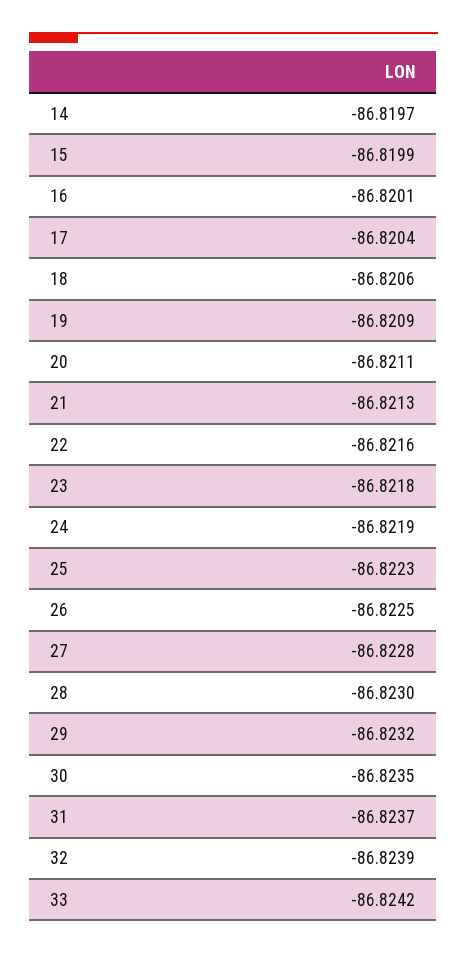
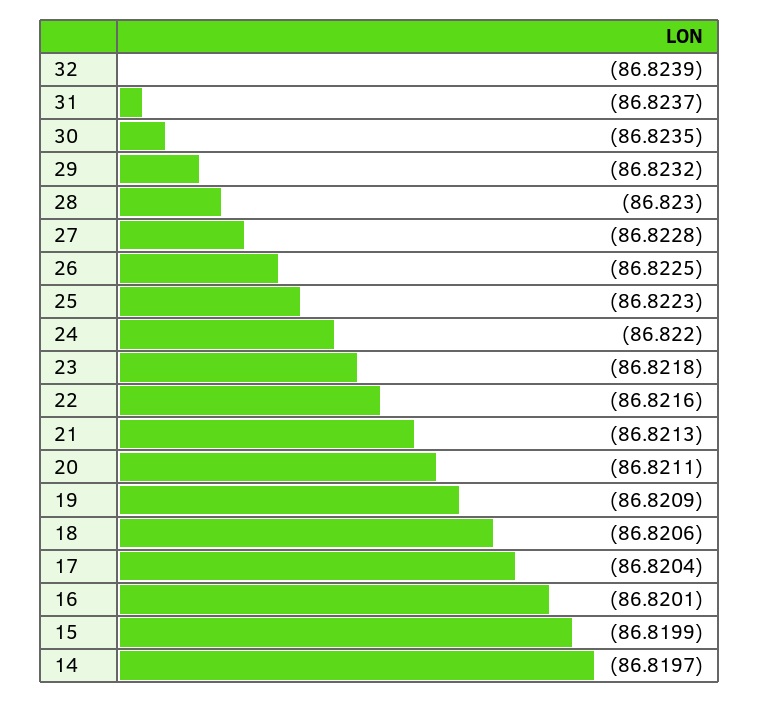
  {
    "14": -86.8197,
    "15": -86.8199,
    "16": -86.8201,
    "17": -86.8204,
    "18": -86.8206,
    "19": -86.8209,
    "20": -86.8211,
    "21": -86.8213,
    "22": -86.8216,
    "23": -86.8218,
-   "24": -86.8219,
+   "24": -86.822,
    "25": -86.8223,
    "26": -86.8225,
    "27": -86.8228,
    "28": -86.823,
    "29": -86.8232,
    "30": -86.8235,
    "31": -86.8237,
-   "32": -86.8239,
+   "32": -86.8239
-   "33": -86.8242
  }

